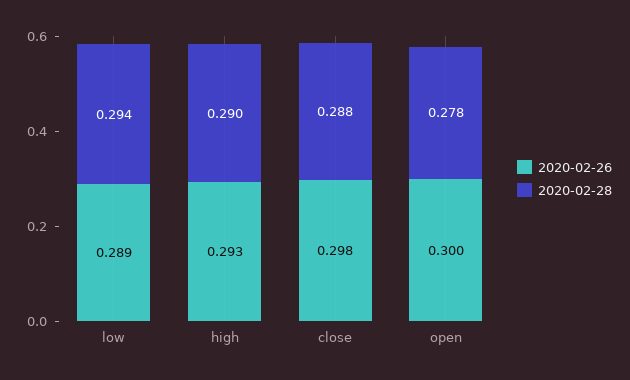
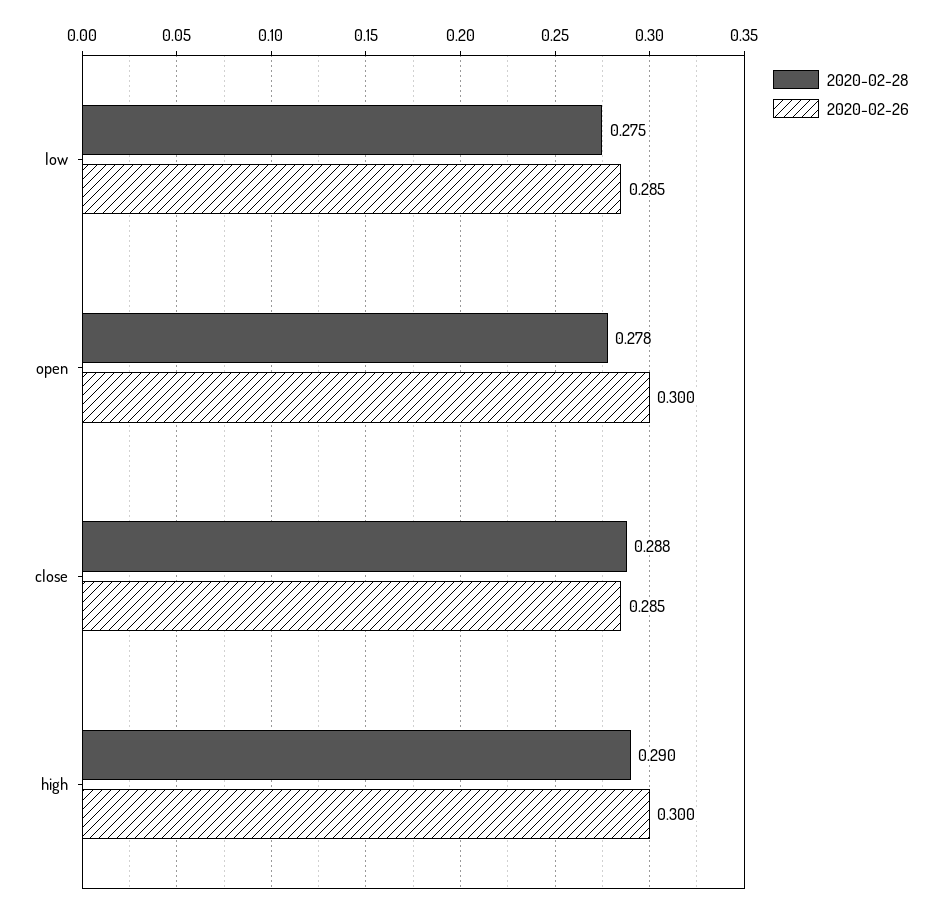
  {
    "2020-02-26": {
-     "low": 0.289,
+     "low": 0.285,
-     "high": 0.293,
+     "high": 0.3,
-     "close": 0.298,
+     "close": 0.285,
      "open": 0.3
    },
    "2020-02-28": {
-     "low": 0.294,
+     "low": 0.275,
      "high": 0.29,
      "close": 0.288,
      "open": 0.278
    }
  }

